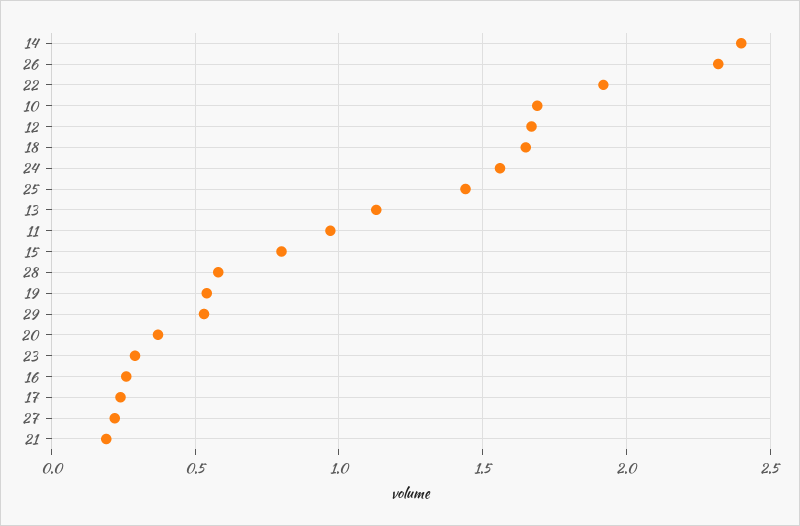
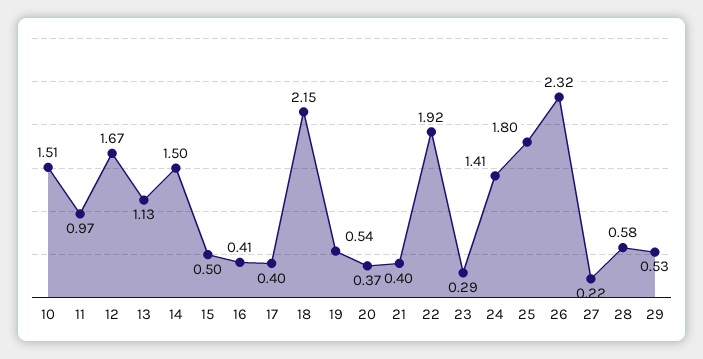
  {
-   "14": 2.4,
+   "14": 1.5,
    "26": 2.32,
    "22": 1.92,
-   "10": 1.7,
+   "10": 1.51,
    "12": 1.67,
-   "18": 1.65,
+   "18": 2.15,
-   "24": 1.55,
+   "24": 1.41,
-   "25": 1.45,
+   "25": 1.8,
    "13": 1.13,
    "11": 0.97,
-   "15": 0.8,
+   "15": 0.5,
    "28": 0.58,
    "19": 0.54,
    "29": 0.53,
    "20": 0.37,
    "23": 0.29,
-   "16": 0.25,
+   "16": 0.41,
-   "17": 0.25,
+   "17": 0.4,
    "27": 0.22,
-   "21": 0.2
+   "21": 0.4
  }

